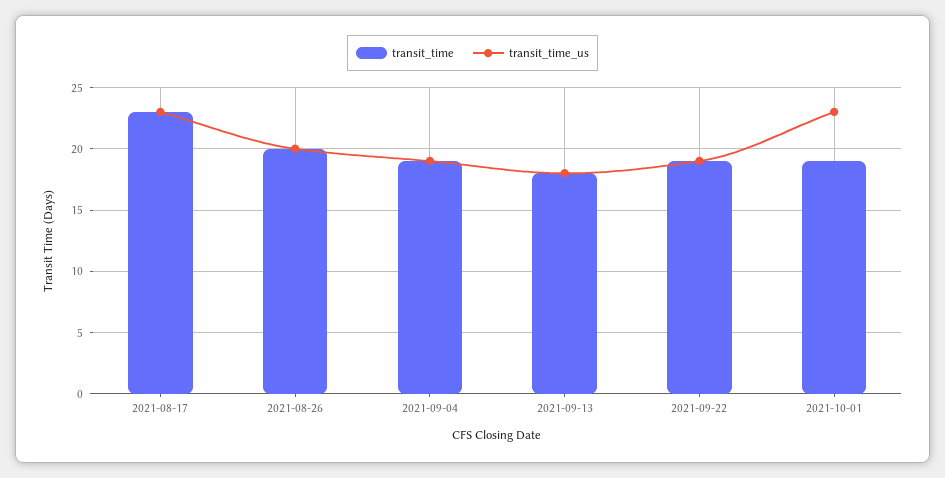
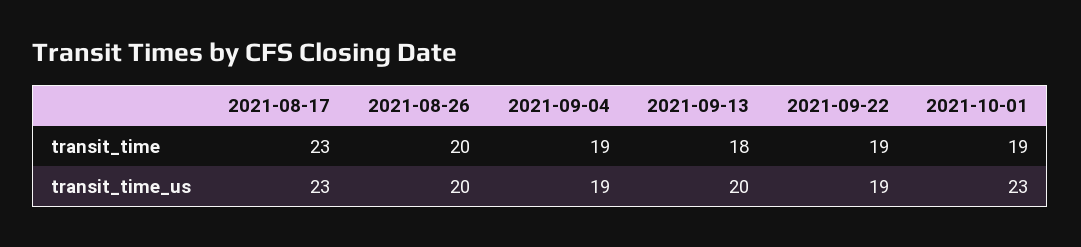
  {
    "transit_time": {
      "2021-08-17": 23,
      "2021-08-26": 20,
      "2021-09-04": 19,
      "2021-09-13": 18,
      "2021-09-22": 19,
      "2021-10-01": 19
    },
    "transit_time_us": {
      "2021-08-17": 23,
      "2021-08-26": 20,
      "2021-09-04": 19,
-     "2021-09-13": 18,
+     "2021-09-13": 20,
      "2021-09-22": 19,
      "2021-10-01": 23
    }
  }

